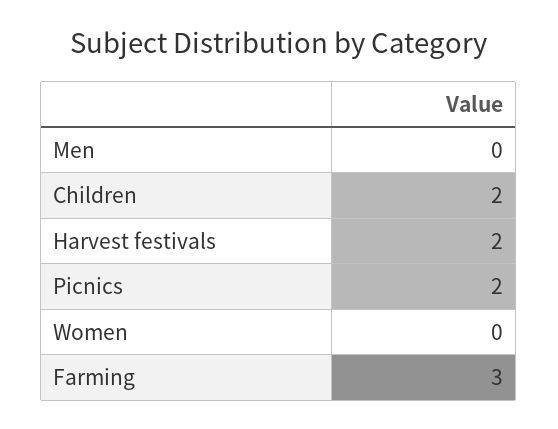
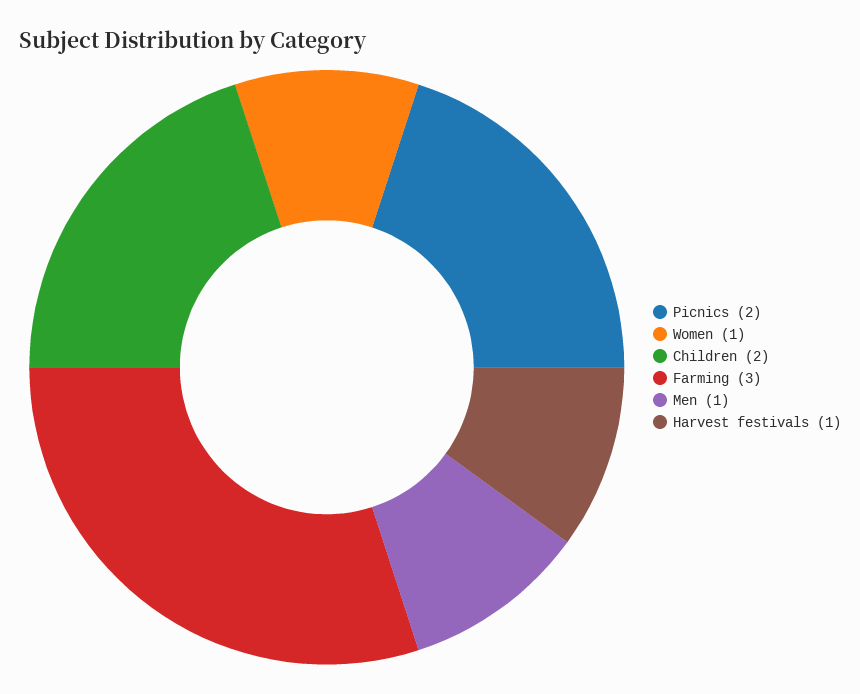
  {
-   "Men": 0,
+   "Men": 1,
    "Children": 2,
-   "Harvest festivals": 2,
+   "Harvest festivals": 1,
    "Picnics": 2,
-   "Women": 0,
+   "Women": 1,
    "Farming": 3
  }

